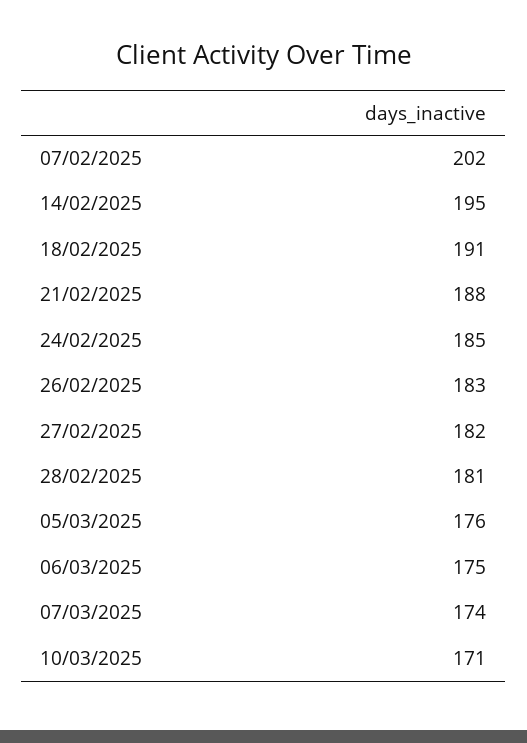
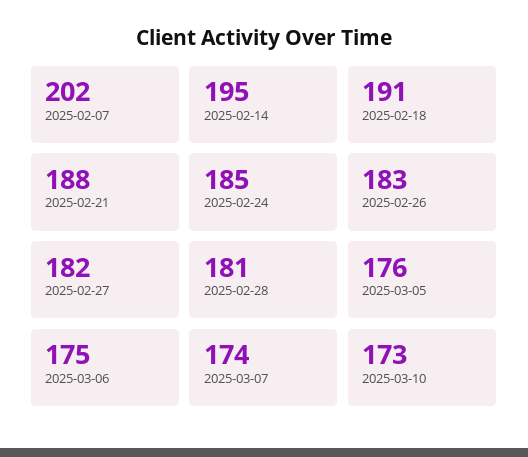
  {
    "07/02/2025": 202,
    "14/02/2025": 195,
    "18/02/2025": 191,
    "21/02/2025": 188,
    "24/02/2025": 185,
    "26/02/2025": 183,
    "27/02/2025": 182,
    "28/02/2025": 181,
    "05/03/2025": 176,
    "06/03/2025": 175,
    "07/03/2025": 174,
-   "10/03/2025": 171
+   "10/03/2025": 173
  }

